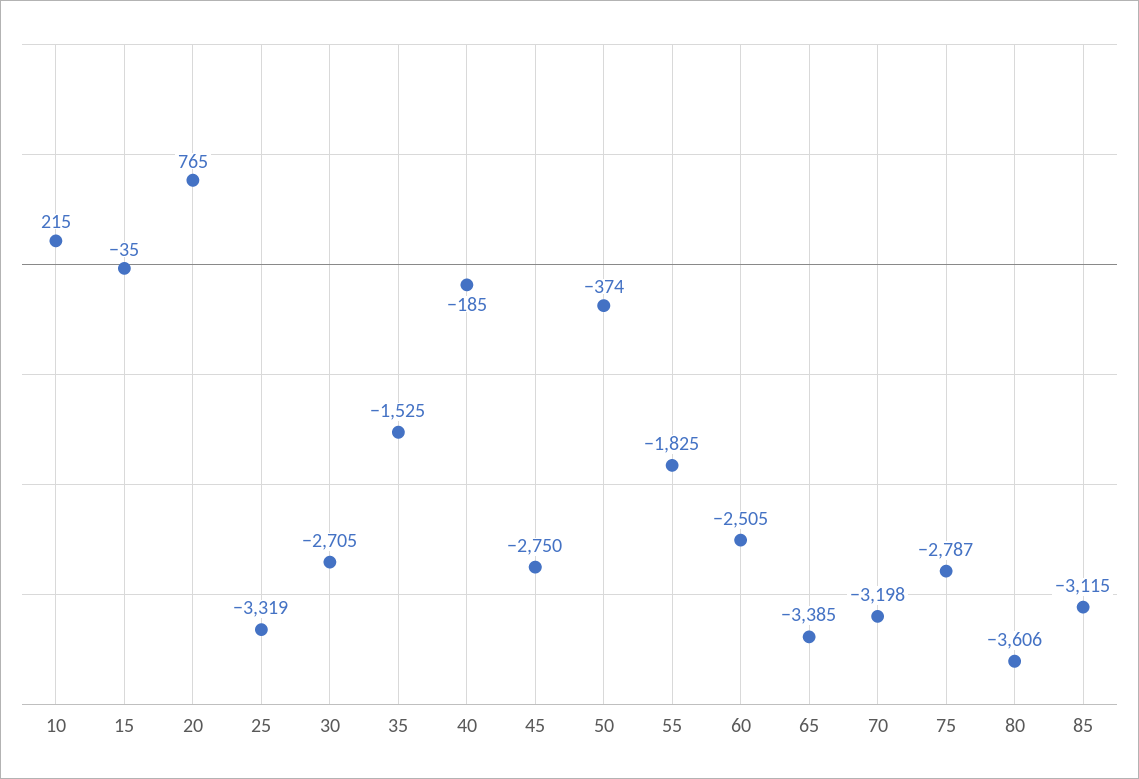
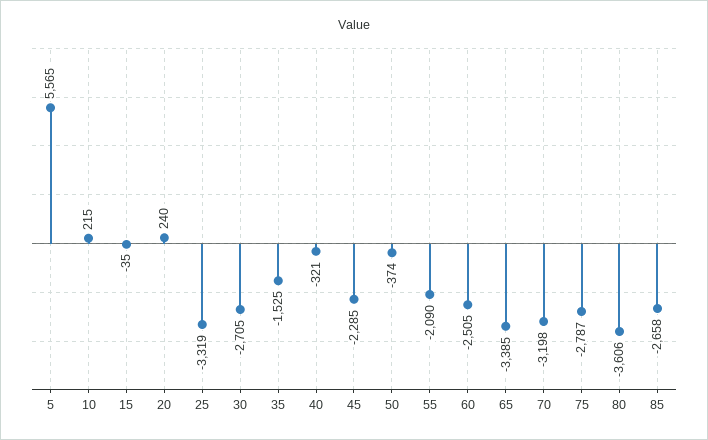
  {
    "10": 215,
    "15": -35,
-   "20": 765,
+   "20": 240,
    "25": -3319,
    "30": -2705,
    "35": -1525,
-   "40": -185,
+   "40": -321,
-   "45": -2750,
+   "45": -2285,
    "50": -374,
-   "55": -1825,
+   "55": -2090,
    "60": -2505,
    "65": -3385,
    "70": -3198,
    "75": -2787,
    "80": -3606,
-   "85": -3115
+   "85": -2658,
+   "5": 5565
  }

